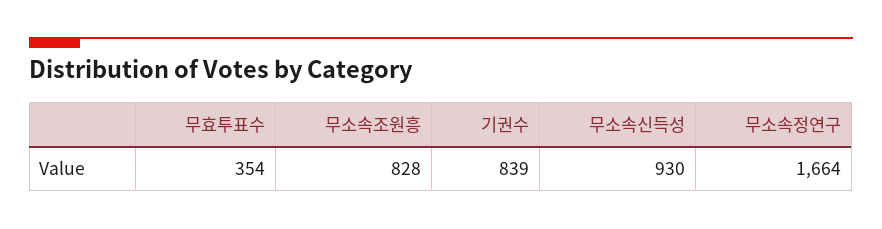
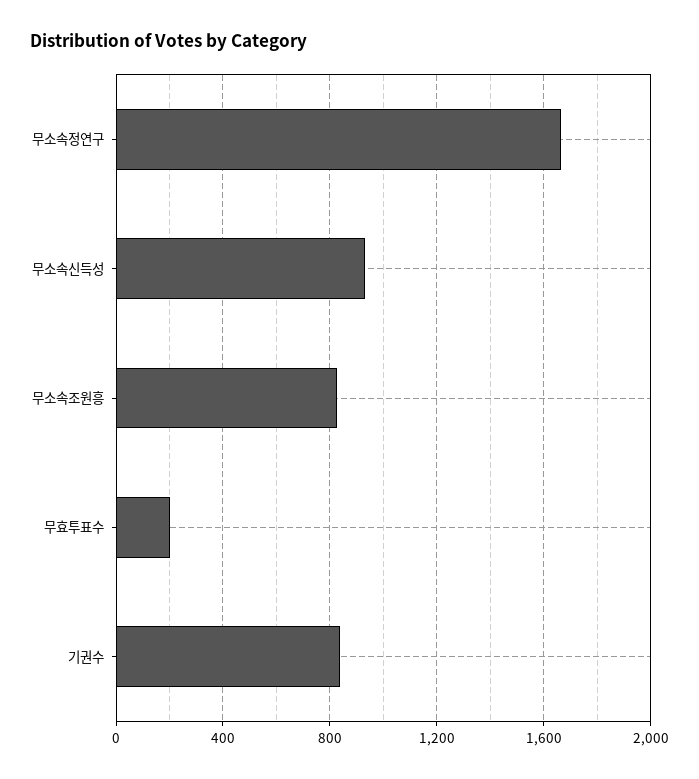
  {
-   "무효투표수": 354,
+   "무효투표수": 200,
    "무소속조원흥": 828,
    "기권수": 839,
    "무소속신득성": 930,
    "무소속정연구": 1664
  }

